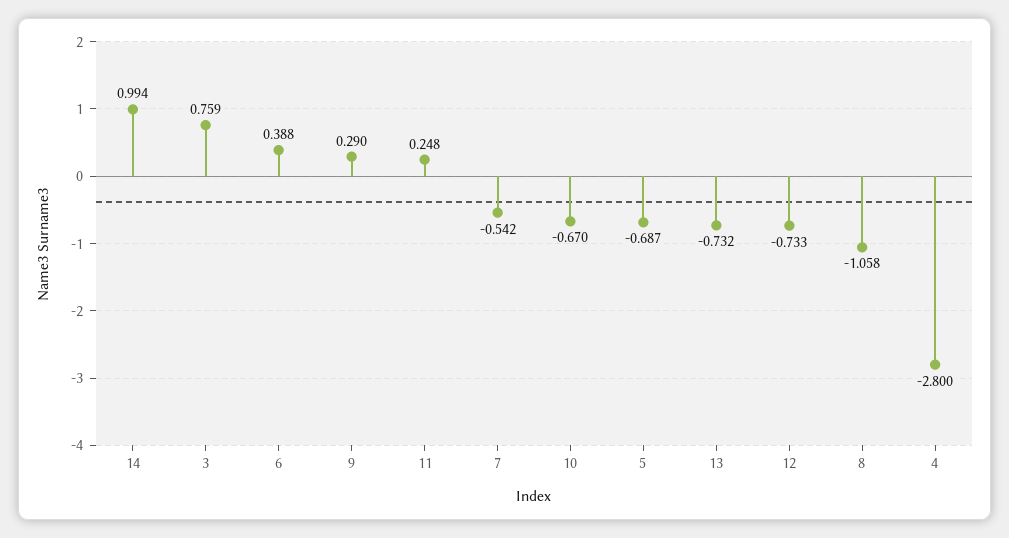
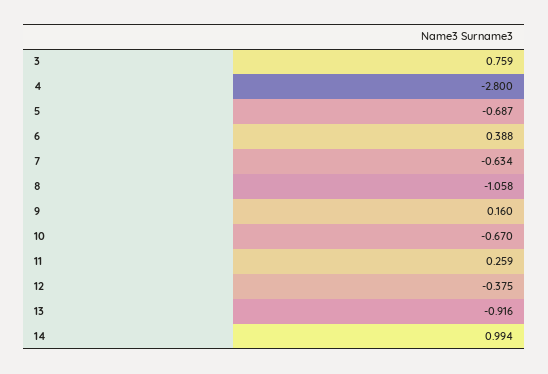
  {
    "14": 0.994,
    "3": 0.759,
    "6": 0.388,
-   "9": 0.29,
+   "9": 0.16,
-   "11": 0.248,
+   "11": 0.259,
-   "7": -0.542,
+   "7": -0.634,
    "10": -0.67,
    "5": -0.687,
-   "13": -0.732,
+   "13": -0.916,
-   "12": -0.733,
+   "12": -0.375,
    "8": -1.058,
    "4": -2.8
  }

